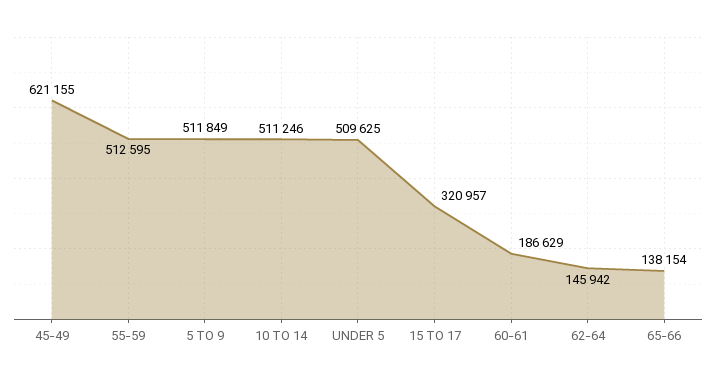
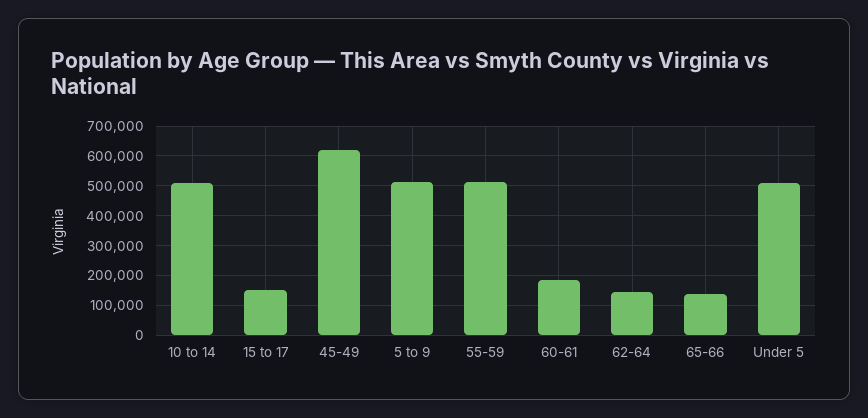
  {
    "45-49": 621155,
    "55-59": 512595,
    "5 TO 9": 511849,
    "10 TO 14": 511246,
    "UNDER 5": 509625,
-   "15 TO 17": 320957,
+   "15 TO 17": 150000,
    "60-61": 186629,
    "62-64": 145942,
    "65-66": 138154
  }

